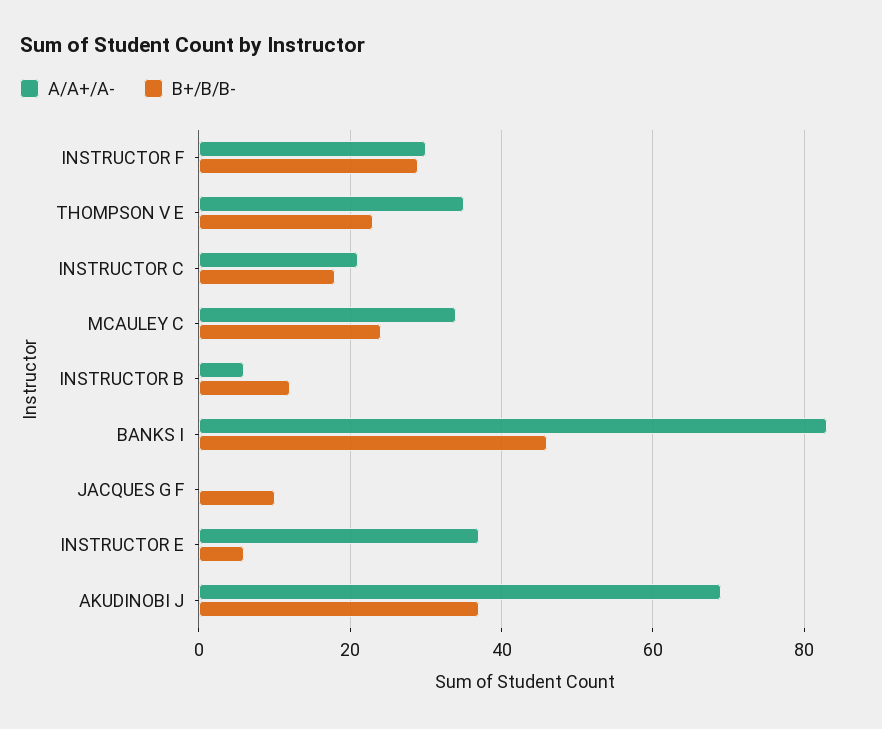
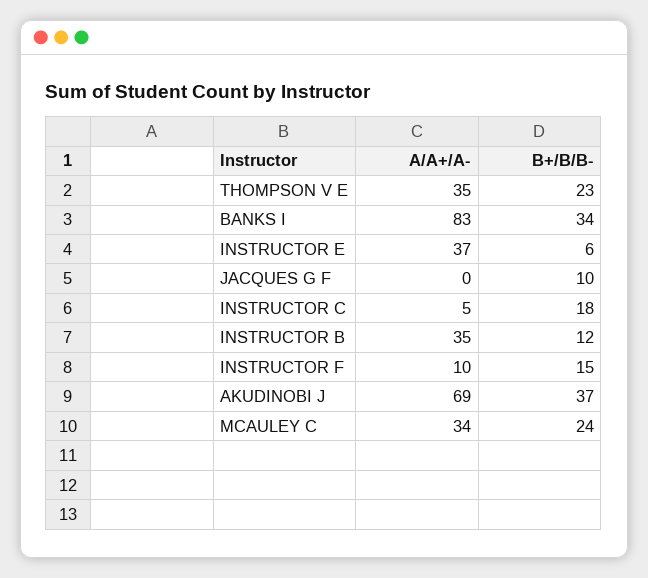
  {
    "A/A+/A-": {
-     "INSTRUCTOR F": 30,
+     "INSTRUCTOR F": 10,
      "THOMPSON V E": 35,
-     "INSTRUCTOR C": 20,
+     "INSTRUCTOR C": 5,
      "MCAULEY C": 34,
-     "INSTRUCTOR B": 5,
+     "INSTRUCTOR B": 35,
      "BANKS I": 83,
      "JACQUES G F": 0,
      "INSTRUCTOR E": 37,
      "AKUDINOBI J": 69
    },
    "B+/B/B-": {
-     "INSTRUCTOR F": 30,
+     "INSTRUCTOR F": 15,
      "THOMPSON V E": 23,
      "INSTRUCTOR C": 18,
      "MCAULEY C": 24,
      "INSTRUCTOR B": 12,
-     "BANKS I": 45,
+     "BANKS I": 34,
      "JACQUES G F": 10,
      "INSTRUCTOR E": 6,
      "AKUDINOBI J": 37
    }
  }

